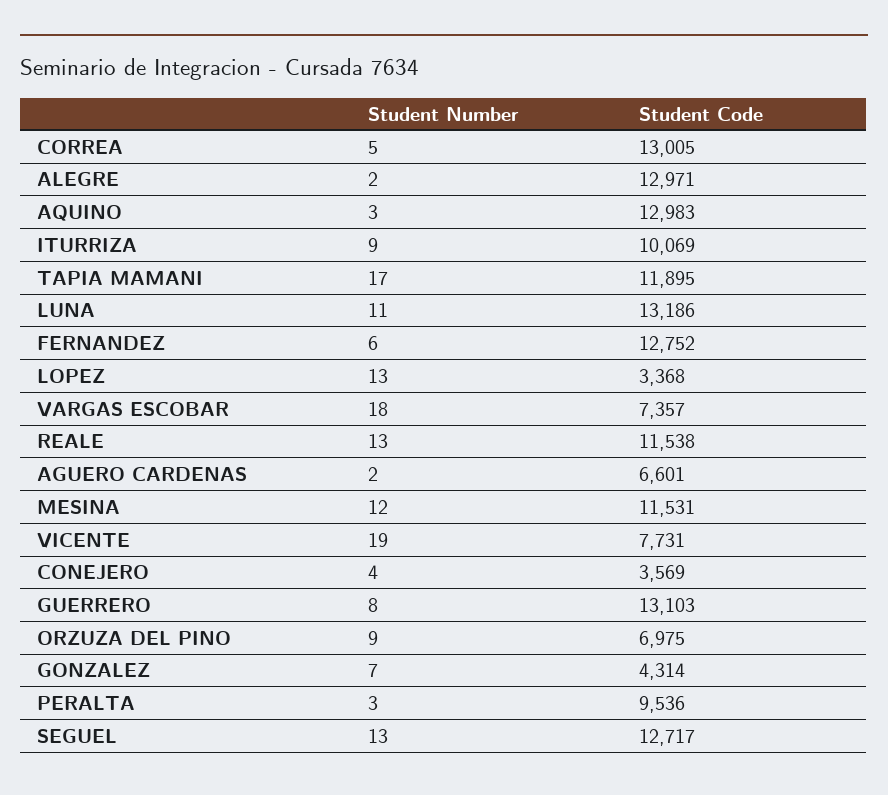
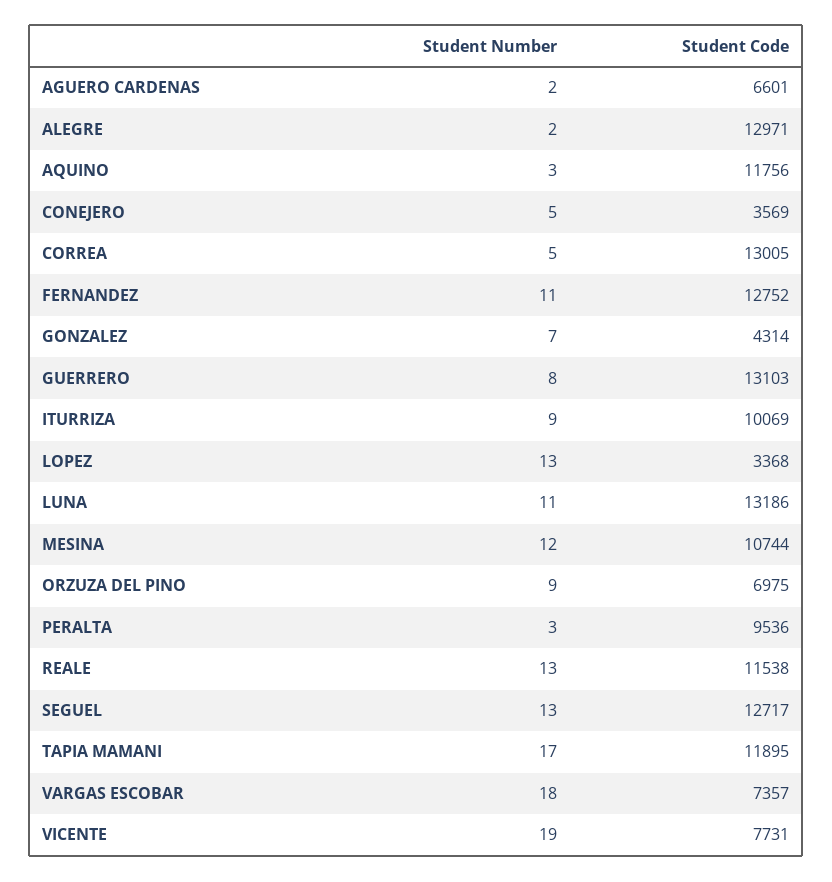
  {
    "Student Number": {
      "CORREA": 5,
      "ALEGRE": 2,
      "AQUINO": 3,
      "ITURRIZA": 9,
      "TAPIA MAMANI": 17,
      "LUNA": 11,
-     "FERNANDEZ": 6,
+     "FERNANDEZ": 11,
      "LOPEZ": 13,
      "VARGAS ESCOBAR": 18,
      "REALE": 13,
      "AGUERO CARDENAS": 2,
      "MESINA": 12,
      "VICENTE": 19,
-     "CONEJERO": 4,
+     "CONEJERO": 5,
      "GUERRERO": 8,
      "ORZUZA DEL PINO": 9,
      "GONZALEZ": 7,
      "PERALTA": 3,
      "SEGUEL": 13
    },
    "Student Code": {
      "CORREA": 13005,
      "ALEGRE": 12971,
-     "AQUINO": 12983,
+     "AQUINO": 11756,
      "ITURRIZA": 10069,
      "TAPIA MAMANI": 11895,
      "LUNA": 13186,
      "FERNANDEZ": 12752,
      "LOPEZ": 3368,
      "VARGAS ESCOBAR": 7357,
      "REALE": 11538,
      "AGUERO CARDENAS": 6601,
-     "MESINA": 11531,
+     "MESINA": 10744,
      "VICENTE": 7731,
      "CONEJERO": 3569,
      "GUERRERO": 13103,
      "ORZUZA DEL PINO": 6975,
      "GONZALEZ": 4314,
      "PERALTA": 9536,
      "SEGUEL": 12717
    }
  }

